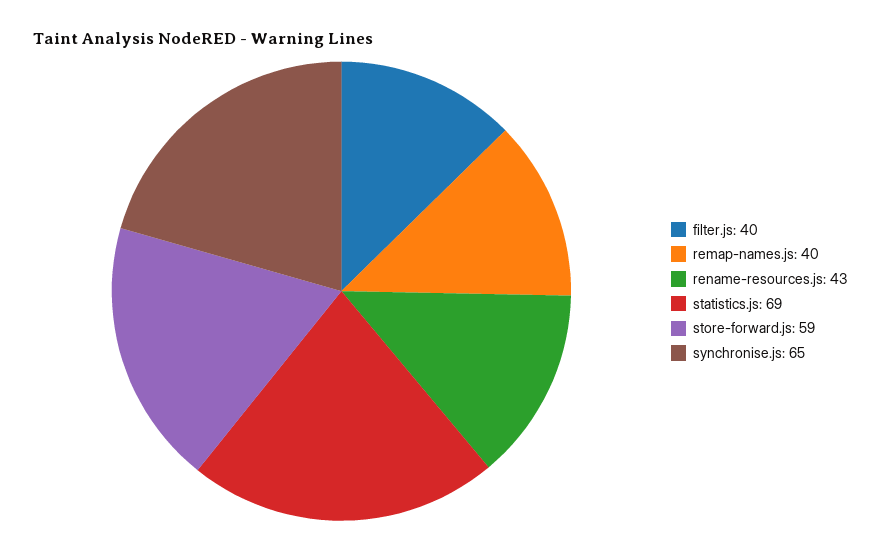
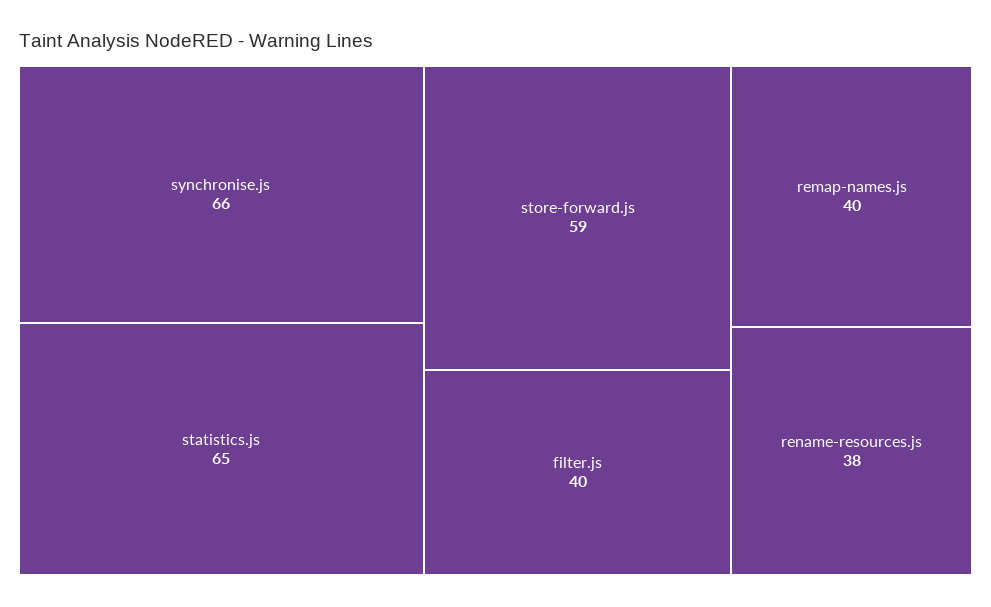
  {
    "filter.js": 40,
    "remap-names.js": 40,
-   "rename-resources.js": 43,
+   "rename-resources.js": 38,
-   "statistics.js": 69,
+   "statistics.js": 65,
    "store-forward.js": 59,
-   "synchronise.js": 65
+   "synchronise.js": 66
  }

